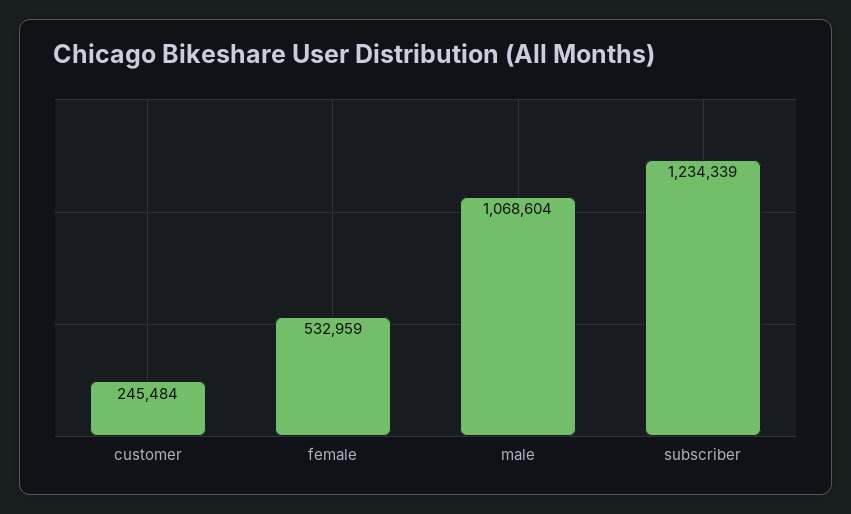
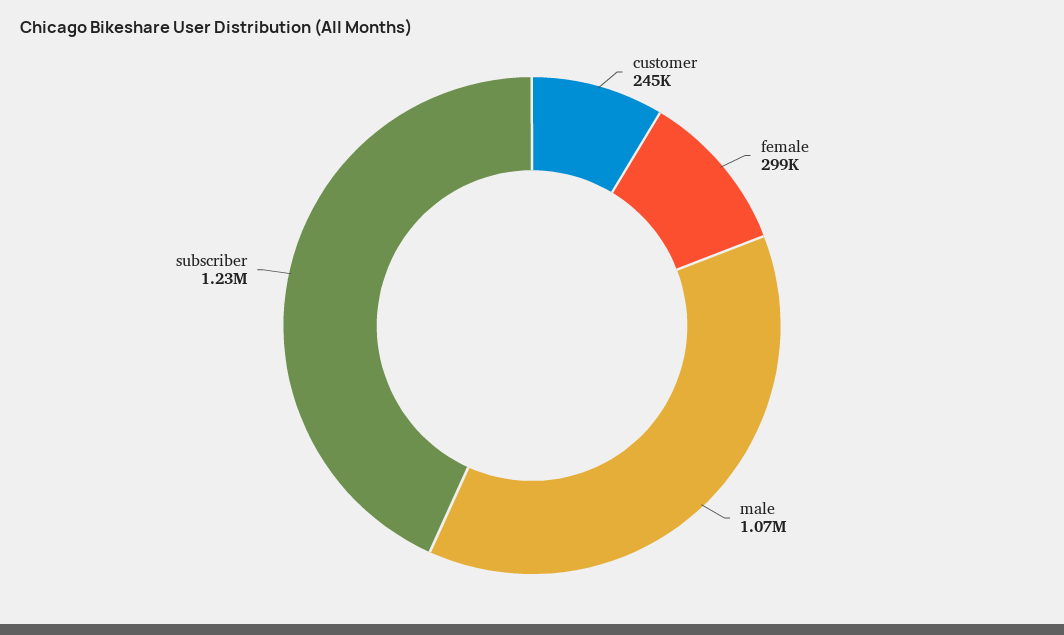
  {
    "customer": 245484,
-   "female": 532959,
+   "female": 299000,
    "male": 1068604,
    "subscriber": 1234339
  }

